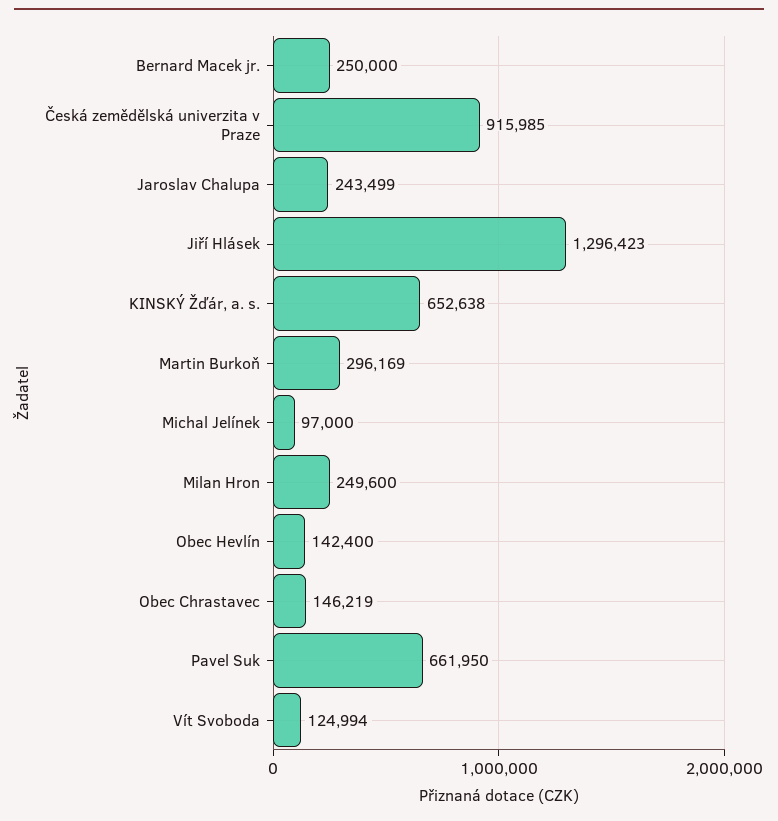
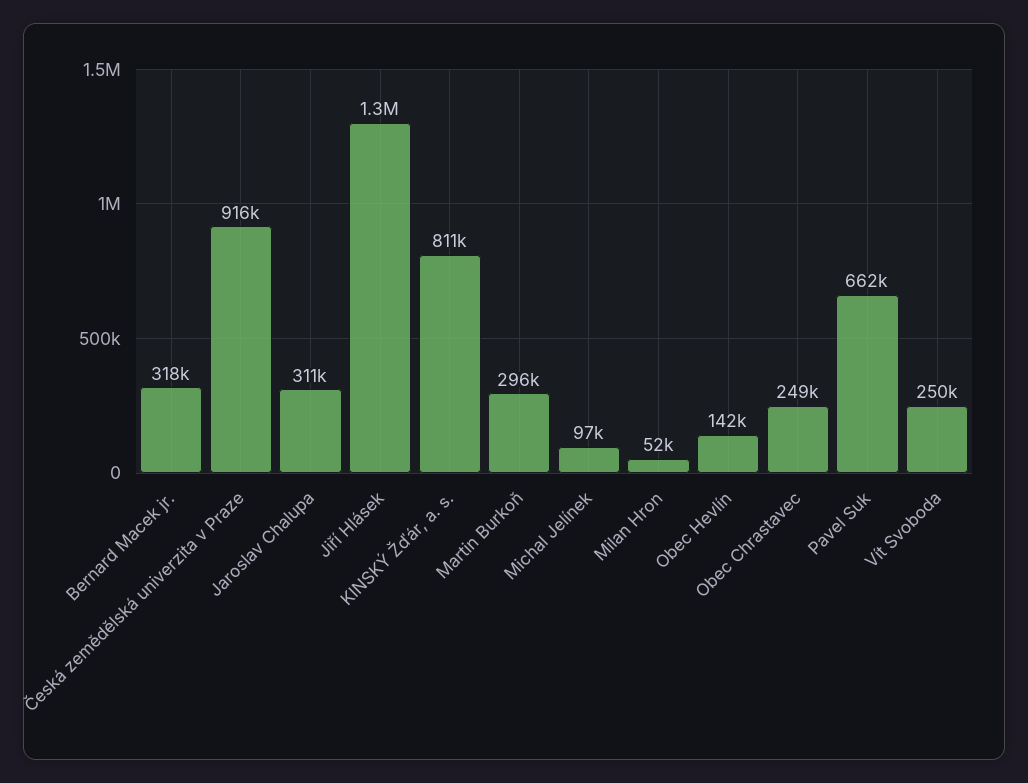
  {
-   "Bernard Macek jr.": 250000,
+   "Bernard Macek jr.": 318000,
    "Česká zemědělská univerzita v Praze": 915985,
-   "Jaroslav Chalupa": 243499,
+   "Jaroslav Chalupa": 311000,
    "Jiří Hlásek": 1296423,
-   "KINSKÝ Žďár, a. s.": 652638,
+   "KINSKÝ Žďár, a. s.": 811000,
    "Martin Burkoň": 296169,
    "Michal Jelínek": 97000,
-   "Milan Hron": 249600,
+   "Milan Hron": 52000,
    "Obec Hevlín": 142400,
-   "Obec Chrastavec": 146219,
+   "Obec Chrastavec": 249000,
    "Pavel Suk": 661950,
-   "Vít Svoboda": 124994
+   "Vít Svoboda": 250000
  }

